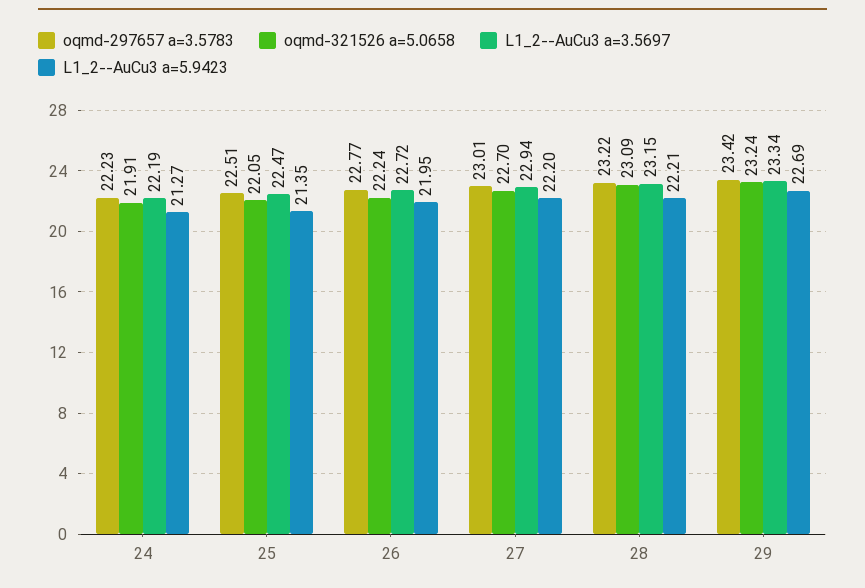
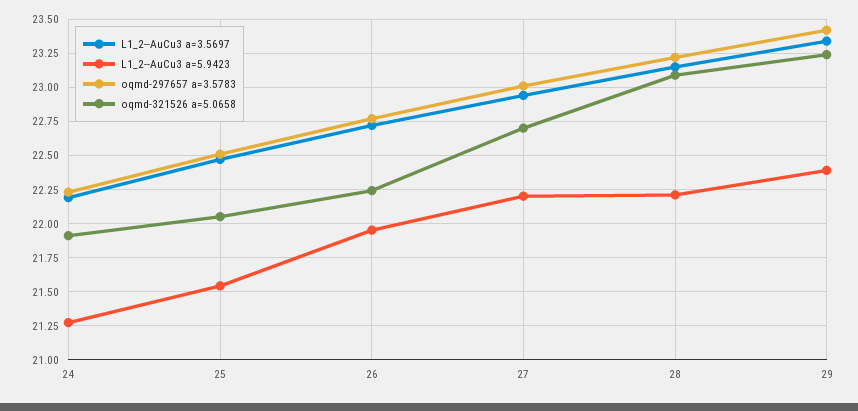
  {
    "oqmd-297657 a=3.5783": {
      "24": 22.23,
      "25": 22.51,
      "26": 22.77,
      "27": 23.01,
      "28": 23.22,
      "29": 23.42
    },
    "oqmd-321526 a=5.0658": {
      "24": 21.91,
      "25": 22.05,
      "26": 22.24,
      "27": 22.7,
      "28": 23.09,
      "29": 23.24
    },
    "L1_2--AuCu3 a=3.5697": {
      "24": 22.19,
      "25": 22.47,
      "26": 22.72,
      "27": 22.94,
      "28": 23.15,
      "29": 23.34
    },
    "L1_2--AuCu3 a=5.9423": {
      "24": 21.27,
-     "25": 21.35,
+     "25": 21.55,
      "26": 21.95,
      "27": 22.2,
      "28": 22.21,
-     "29": 22.69
+     "29": 22.4
    }
  }

